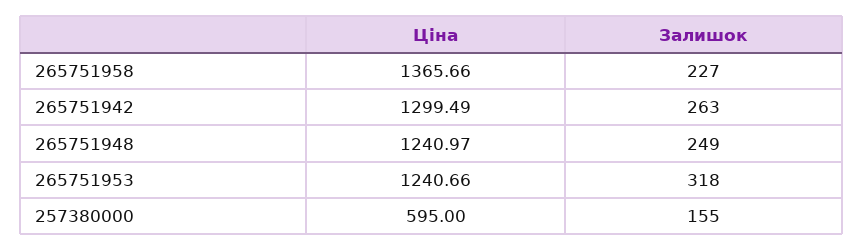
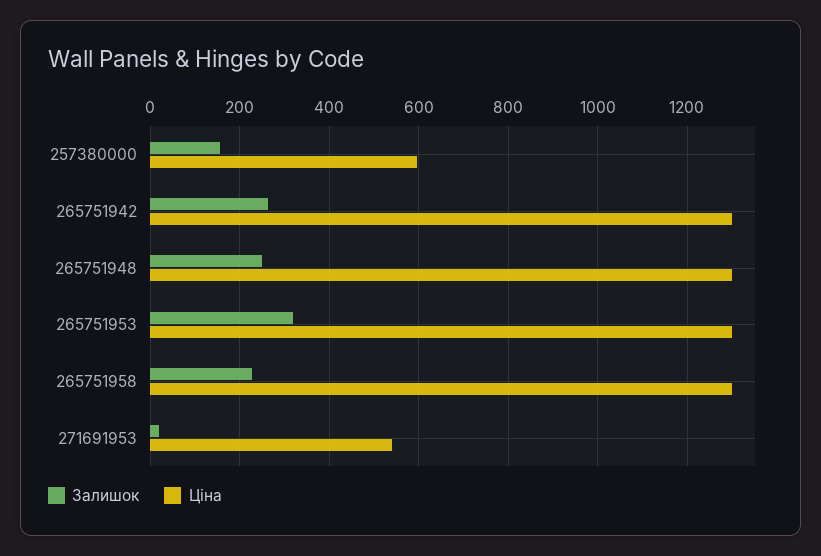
  {
    "Ціна": {
-     "265751958": 1365.66,
+     "265751958": 1300,
      "265751942": 1299.49,
-     "265751948": 1240.97,
+     "265751948": 1300,
-     "265751953": 1240.66,
+     "265751953": 1300,
-     "257380000": 595
+     "257380000": 595,
+     "271691953": 540
    },
    "Залишок": {
      "265751958": 227,
      "265751942": 263,
      "265751948": 249,
      "265751953": 318,
-     "257380000": 155
+     "257380000": 155,
+     "271691953": 20
    }
  }

